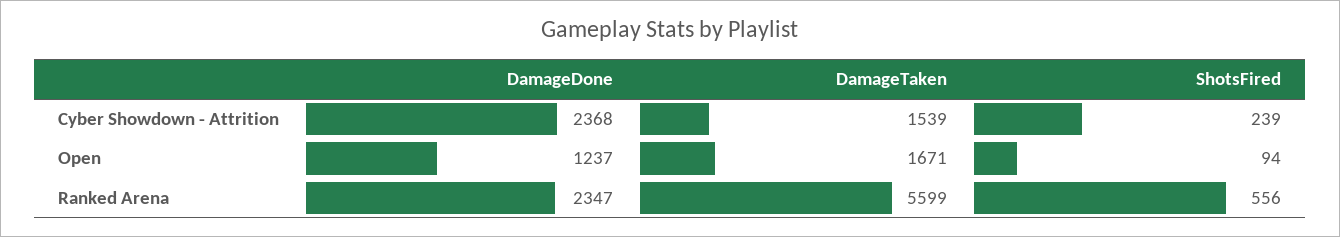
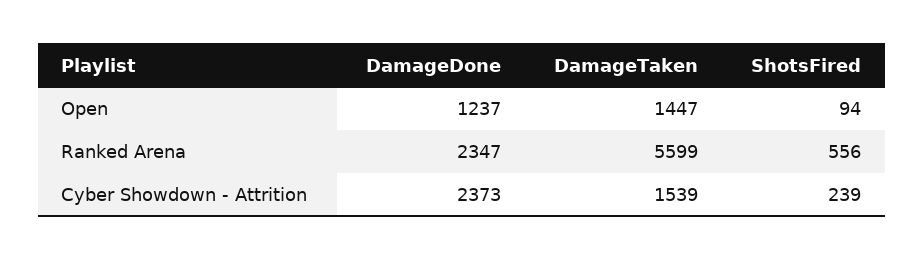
  {
    "DamageDone": {
-     "Cyber Showdown - Attrition": 2368,
+     "Cyber Showdown - Attrition": 2373,
      "Open": 1237,
      "Ranked Arena": 2347
    },
    "DamageTaken": {
      "Cyber Showdown - Attrition": 1539,
-     "Open": 1671,
+     "Open": 1447,
      "Ranked Arena": 5599
    },
    "ShotsFired": {
      "Cyber Showdown - Attrition": 239,
      "Open": 94,
      "Ranked Arena": 556
    }
  }

